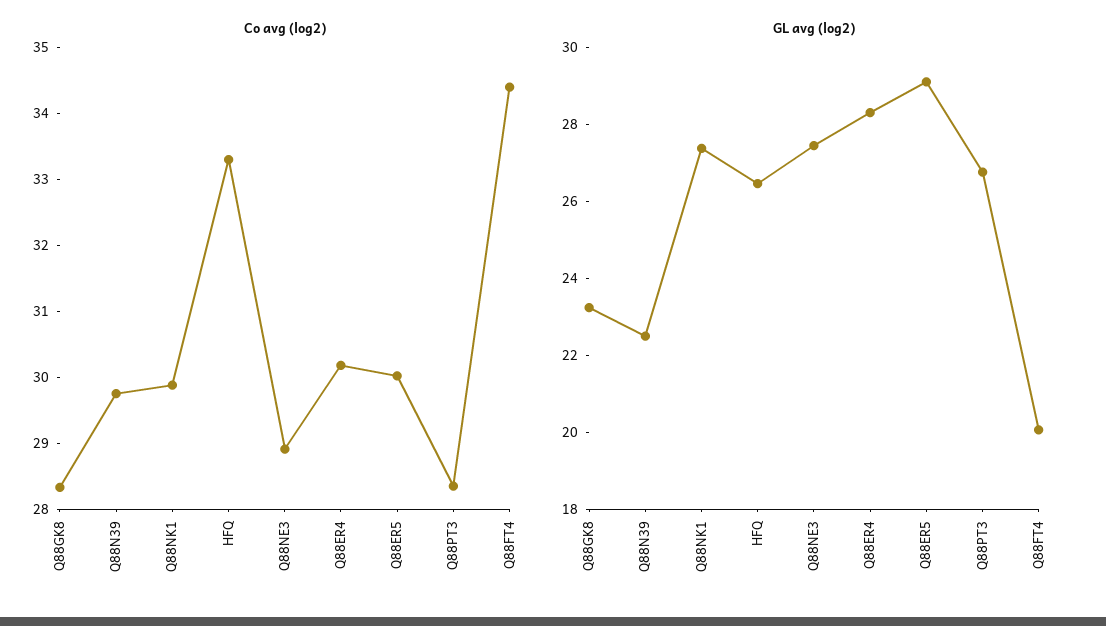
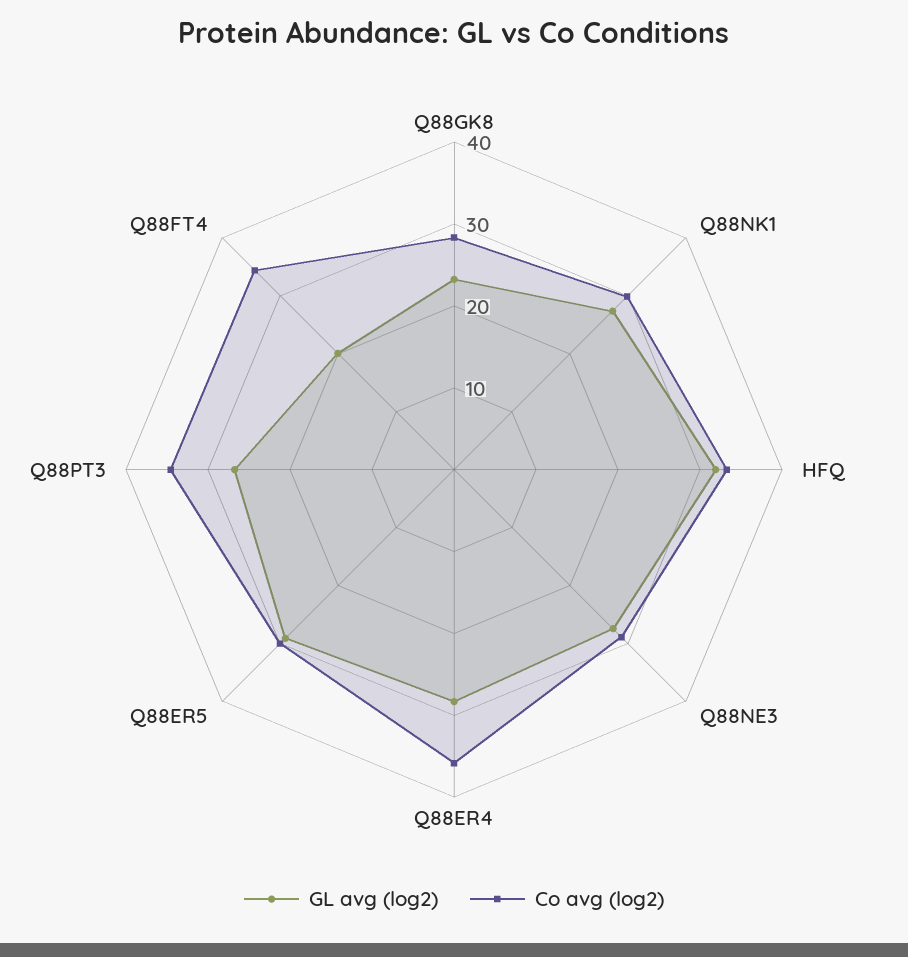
  {
    "Co avg (log2)": {
      "Q88GK8": 28.4,
-     "Q88N39": 29.8,
      "Q88NK1": 29.8,
      "HFQ": 33.4,
      "Q88NE3": 29,
-     "Q88ER4": 30.2,
+     "Q88ER4": 36,
      "Q88ER5": 30,
-     "Q88PT3": 28.4,
+     "Q88PT3": 34,
      "Q88FT4": 34.4
    },
    "GL avg (log2)": {
      "Q88GK8": 23,
-     "Q88N39": 22.5,
      "Q88NK1": 27.5,
-     "HFQ": 26.5,
+     "HFQ": 32,
      "Q88NE3": 27.5,
      "Q88ER4": 28.5,
      "Q88ER5": 29,
      "Q88PT3": 27,
      "Q88FT4": 20
    }
  }

